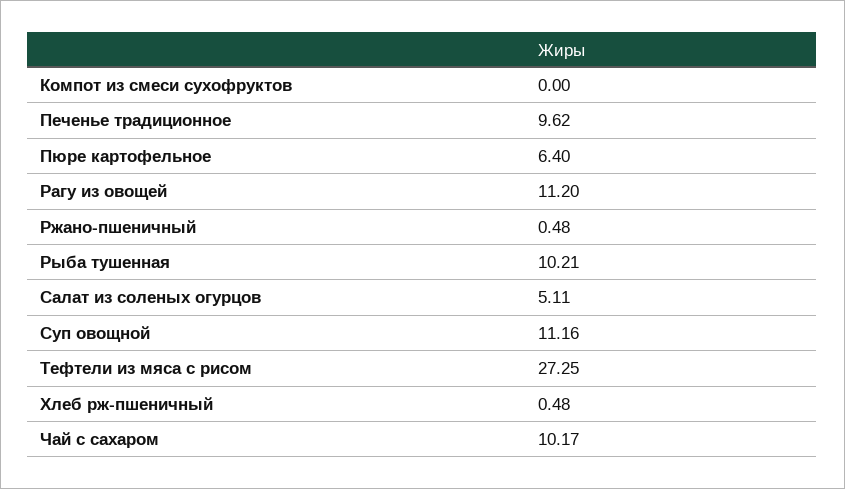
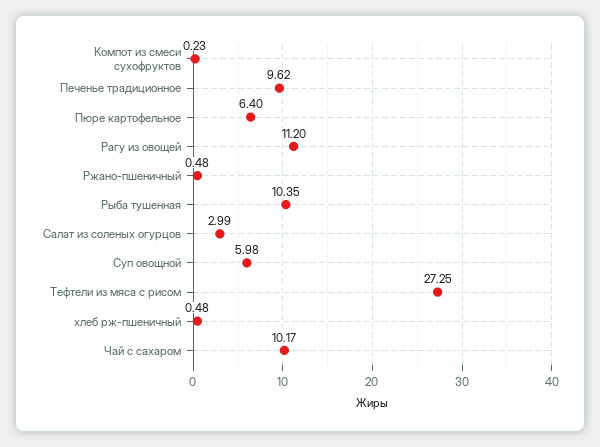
  {
-   "Компот из смеси сухофруктов": 0,
+   "Компот из смеси сухофруктов": 0.23,
    "Печенье традиционное": 9.62,
    "Пюре картофельное": 6.4,
    "Рагу из овощей": 11.2,
    "Ржано-пшеничный": 0.48,
-   "Рыба тушенная": 10.21,
+   "Рыба тушенная": 10.35,
-   "Салат из соленых огурцов": 5.11,
+   "Салат из соленых огурцов": 2.99,
-   "Суп овощной": 11.16,
+   "Суп овощной": 5.98,
    "Тефтели из мяса с рисом": 27.25,
    "Хлеб рж-пшеничный": 0.48,
    "Чай с сахаром": 10.17
  }

